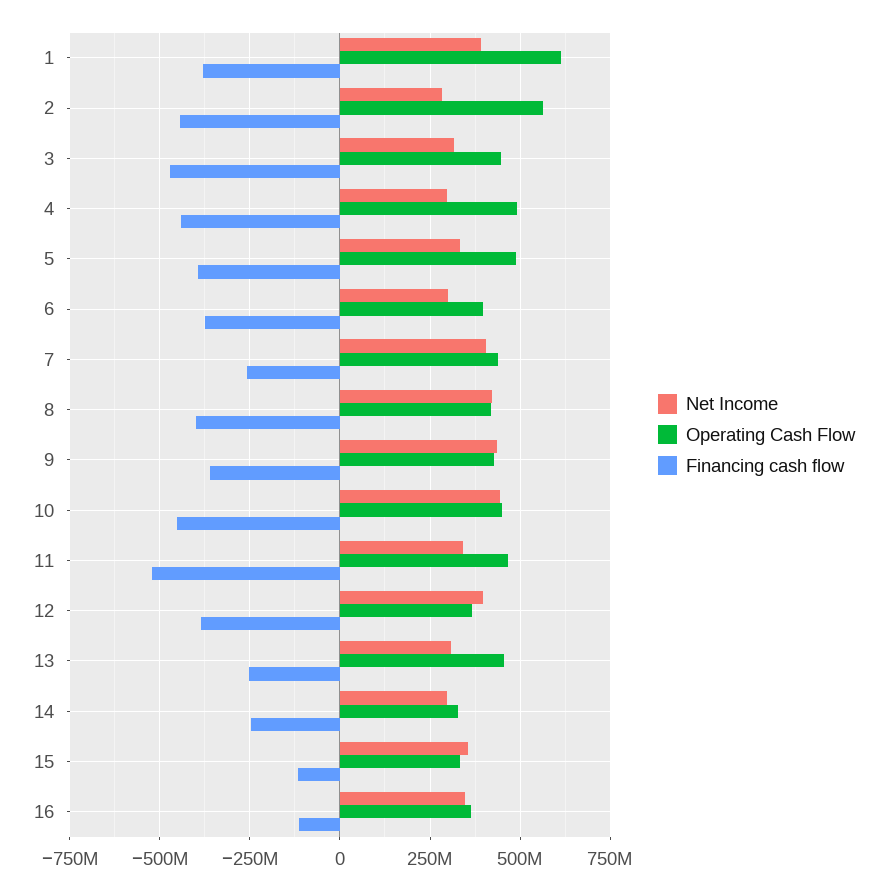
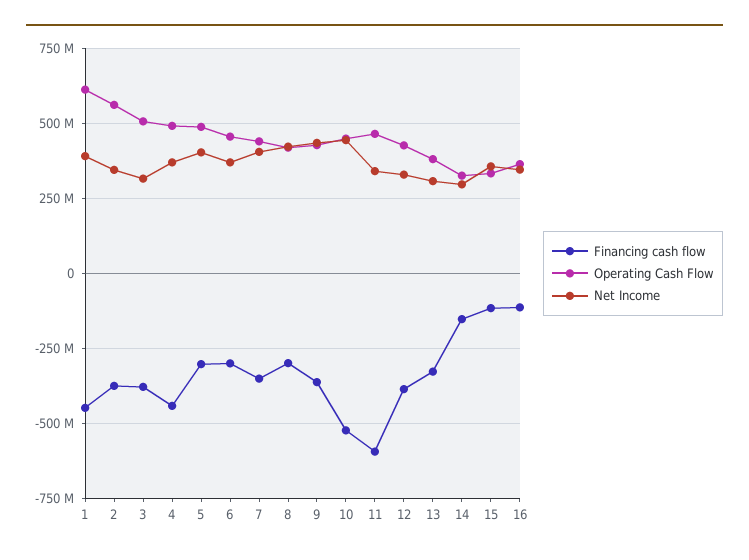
  {
    "Net Income": {
      "1": 400000000,
-     "2": 275000000,
+     "2": 350000000,
      "3": 325000000,
-     "4": 300000000,
+     "4": 375000000,
-     "5": 325000000,
+     "5": 400000000,
-     "6": 300000000,
+     "6": 375000000,
      "7": 400000000,
      "8": 425000000,
      "9": 425000000,
      "10": 450000000,
      "11": 350000000,
-     "12": 400000000,
+     "12": 325000000,
      "13": 300000000,
      "14": 300000000,
      "15": 350000000,
      "16": 350000000
    },
    "Operating Cash Flow": {
      "1": 600000000,
      "2": 550000000,
-     "3": 450000000,
+     "3": 500000000,
      "4": 500000000,
      "5": 500000000,
-     "6": 400000000,
+     "6": 450000000,
      "7": 450000000,
      "8": 425000000,
      "9": 425000000,
      "10": 450000000,
      "11": 475000000,
-     "12": 375000000,
+     "12": 425000000,
-     "13": 450000000,
+     "13": 375000000,
      "14": 325000000,
      "15": 325000000,
      "16": 375000000
    },
    "Financing cash flow": {
-     "1": -375000000,
+     "1": -450000000,
-     "2": -450000000,
+     "2": -375000000,
-     "3": -475000000,
+     "3": -375000000,
      "4": -450000000,
-     "5": -400000000,
+     "5": -300000000,
-     "6": -375000000,
+     "6": -300000000,
-     "7": -250000000,
+     "7": -350000000,
-     "8": -400000000,
+     "8": -300000000,
      "9": -350000000,
-     "10": -450000000,
+     "10": -525000000,
-     "11": -525000000,
+     "11": -600000000,
      "12": -375000000,
-     "13": -250000000,
+     "13": -325000000,
-     "14": -250000000,
+     "14": -150000000,
      "15": -125000000,
      "16": -125000000
    }
  }

